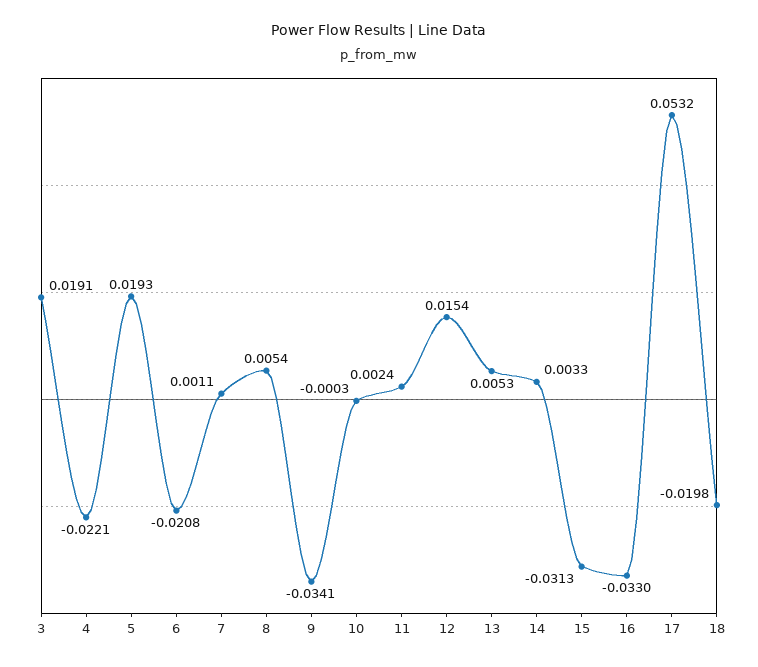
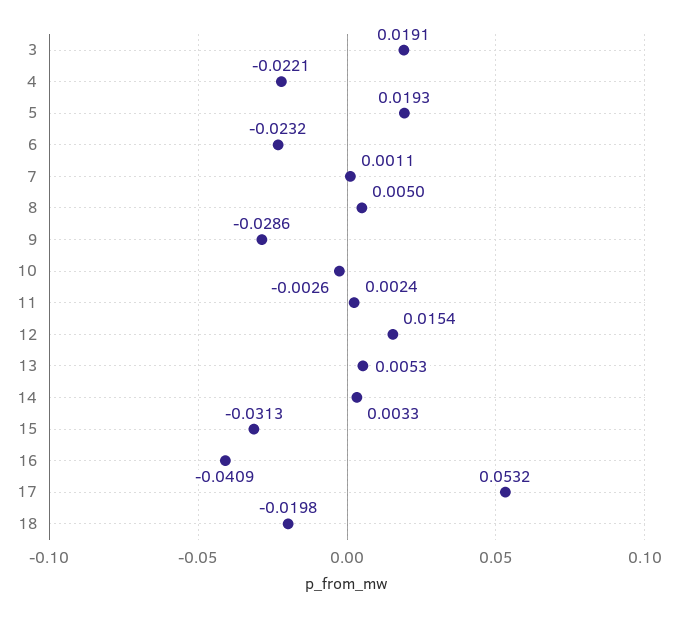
  {
    "3": 0.0191,
    "4": -0.0221,
    "5": 0.0193,
-   "6": -0.0208,
+   "6": -0.0232,
    "7": 0.0011,
-   "8": 0.0054,
+   "8": 0.005,
-   "9": -0.0341,
+   "9": -0.0286,
-   "10": -0.0003,
+   "10": -0.0026,
    "11": 0.0024,
    "12": 0.0154,
    "13": 0.0053,
    "14": 0.0033,
    "15": -0.0313,
-   "16": -0.033,
+   "16": -0.0409,
    "17": 0.0532,
    "18": -0.0198
  }

